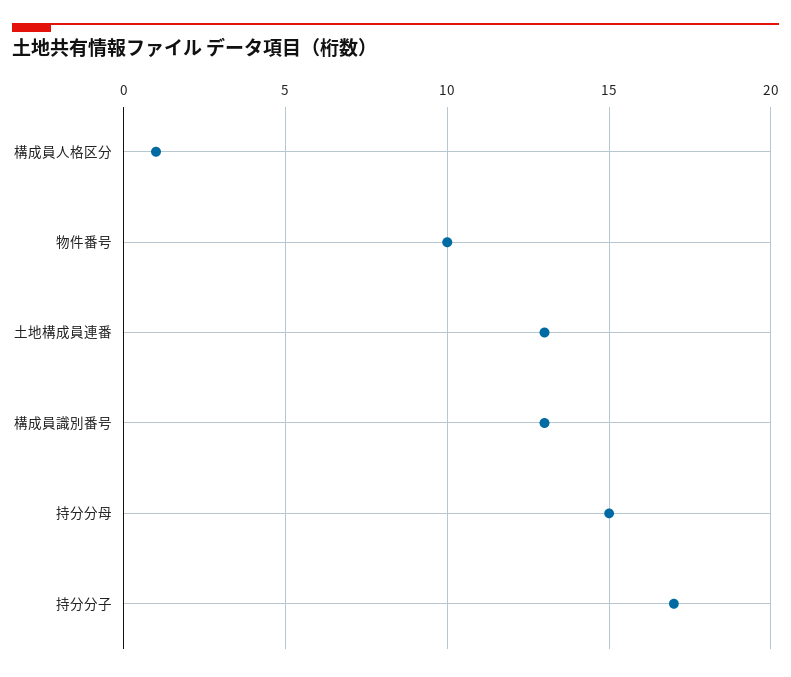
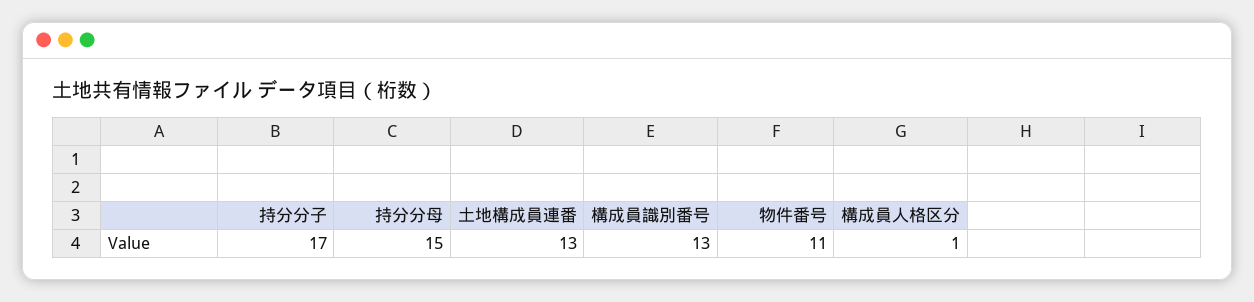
  {
    "構成員人格区分": 1,
-   "物件番号": 10,
+   "物件番号": 11,
    "土地構成員連番": 13,
    "構成員識別番号": 13,
    "持分分母": 15,
    "持分分子": 17
  }

